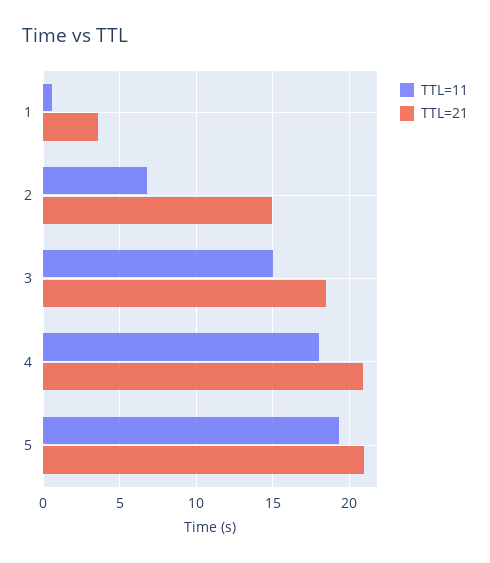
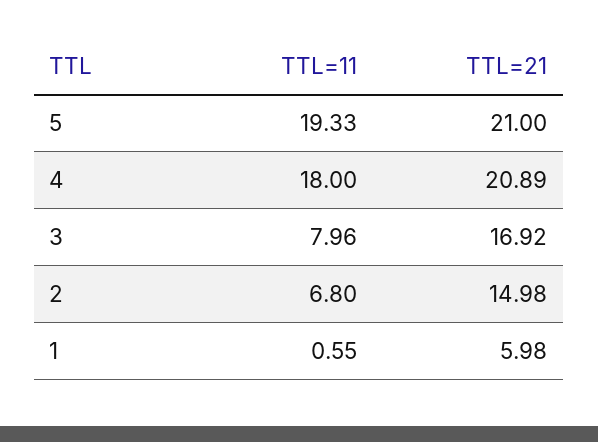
  {
    "TTL=11": {
      "1": 0.55,
      "2": 6.8,
-     "3": 15,
+     "3": 7.96,
      "4": 18,
      "5": 19.33
    },
    "TTL=21": {
-     "1": 3.5,
+     "1": 5.98,
      "2": 14.98,
-     "3": 18.5,
+     "3": 16.92,
      "4": 20.89,
      "5": 21
    }
  }

